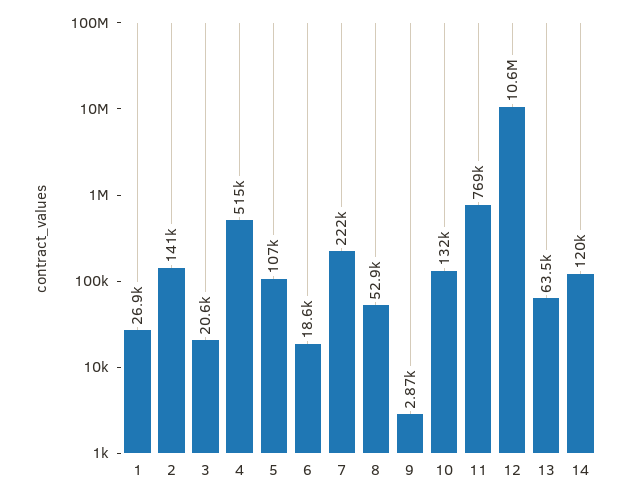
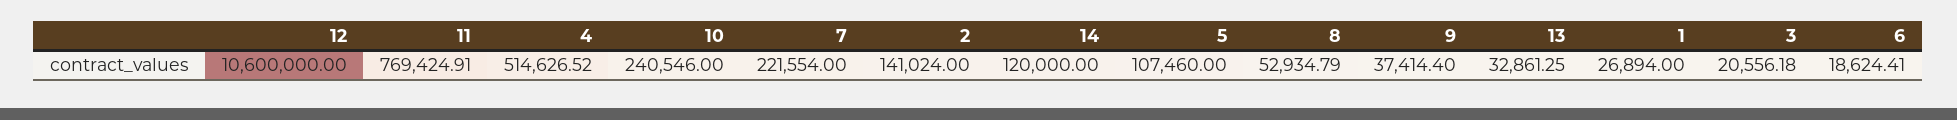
  {
    "1": 26894,
    "2": 141024,
    "3": 20556.18,
    "4": 514626.52,
    "5": 107460,
    "6": 18624.41,
    "7": 221554,
    "8": 52934.79,
-   "9": 2870,
+   "9": 37414.4,
-   "10": 132000,
+   "10": 240546,
    "11": 769424.91,
    "12": 10600000,
-   "13": 63500,
+   "13": 32861.25,
    "14": 120000
  }

